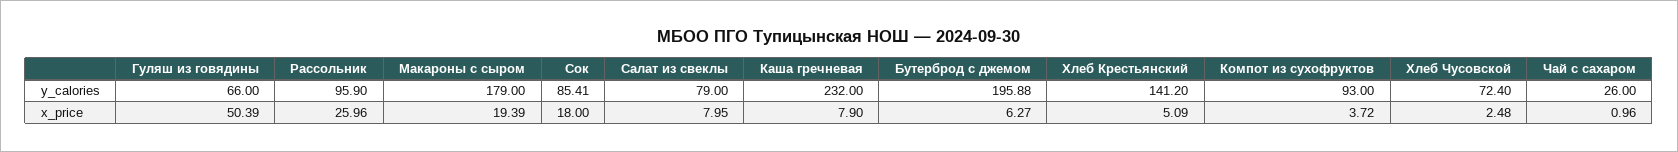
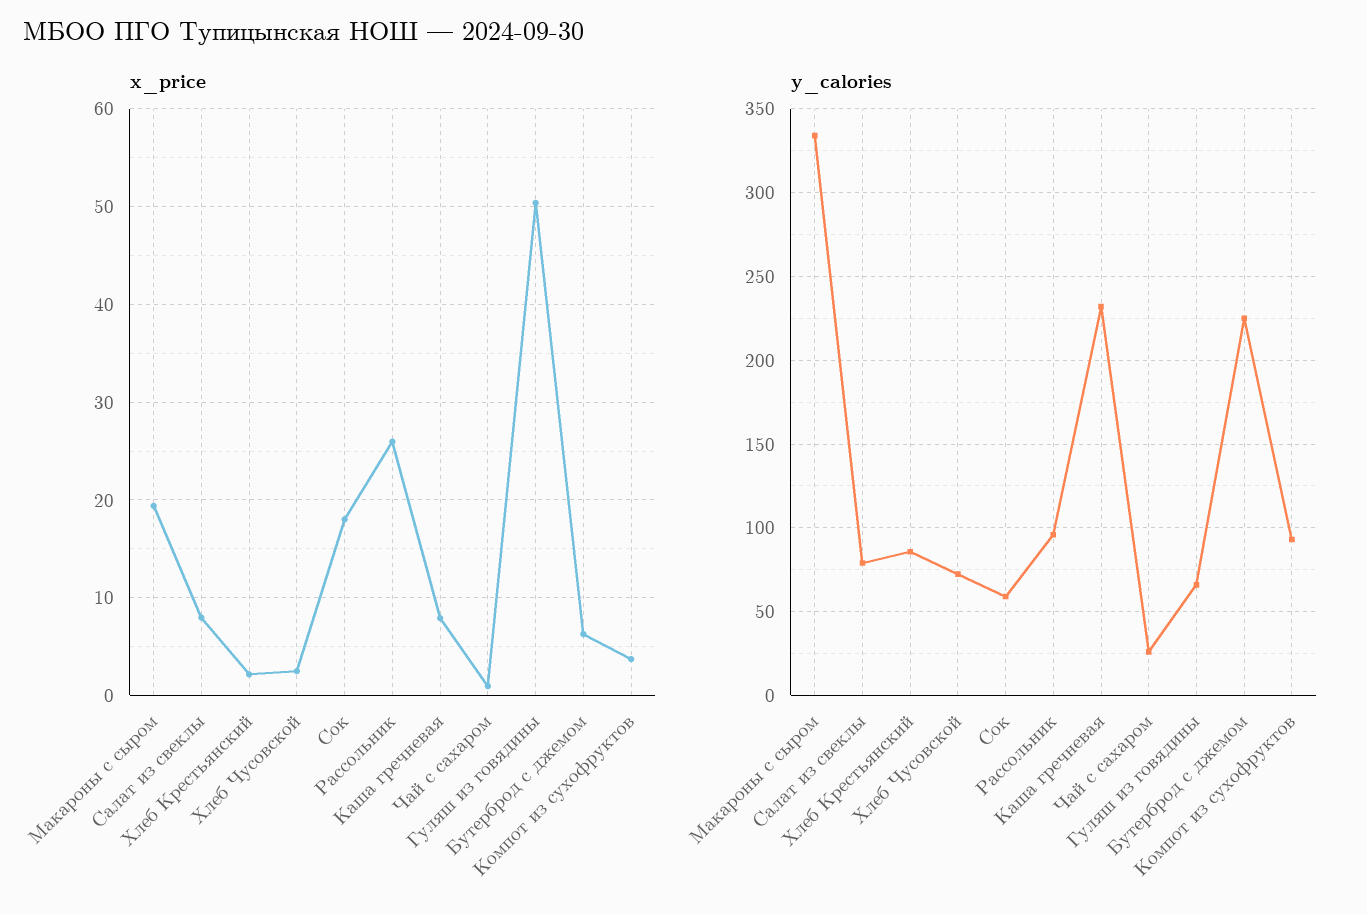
  {
    "y_calories": {
      "Гуляш из говядины": 66,
      "Рассольник": 95.9,
-     "Макароны с сыром": 179,
+     "Макароны с сыром": 335,
-     "Сок": 85.41,
+     "Сок": 60,
      "Салат из свеклы": 79,
      "Каша гречневая": 232,
-     "Бутерброд с джемом": 195.88,
+     "Бутерброд с джемом": 225,
-     "Хлеб Крестьянский": 141.2,
+     "Хлеб Крестьянский": 85,
      "Компот из сухофруктов": 93,
      "Хлеб Чусовской": 72.4,
      "Чай с сахаром": 26
    },
    "x_price": {
      "Гуляш из говядины": 50.39,
      "Рассольник": 25.96,
      "Макароны с сыром": 19.39,
      "Сок": 18,
      "Салат из свеклы": 7.95,
      "Каша гречневая": 7.9,
      "Бутерброд с джемом": 6.27,
-     "Хлеб Крестьянский": 5.09,
+     "Хлеб Крестьянский": 2,
      "Компот из сухофруктов": 3.72,
      "Хлеб Чусовской": 2.48,
      "Чай с сахаром": 0.96
    }
  }

